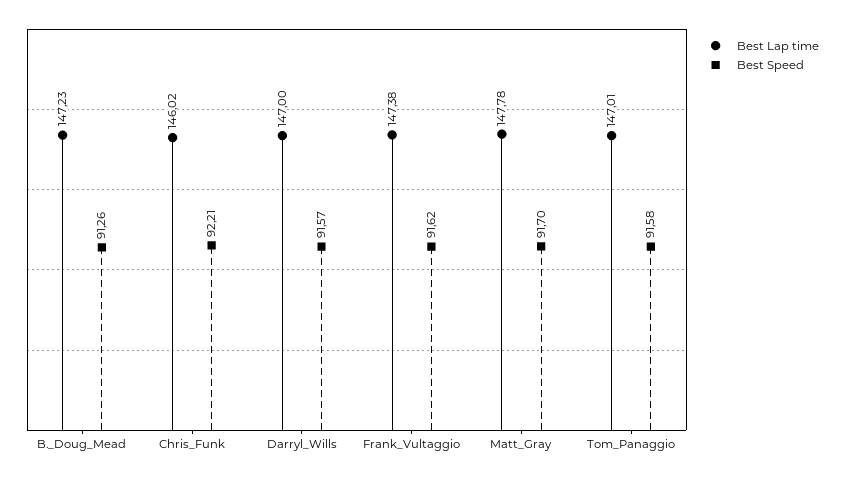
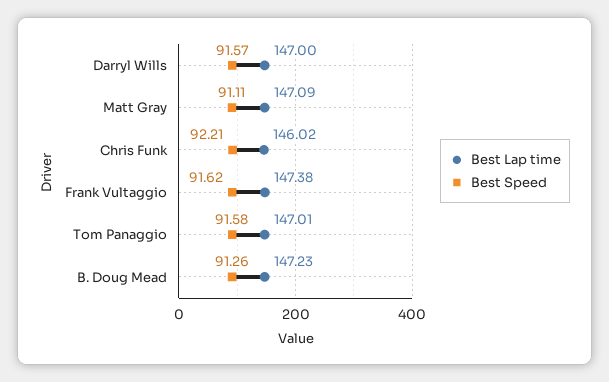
  {
    "Best Lap time": {
      "B._Doug_Mead": 147.23,
      "Chris_Funk": 146.02,
      "Darryl_Wills": 147,
      "Frank_Vultaggio": 147.38,
-     "Matt_Gray": 147.78,
+     "Matt_Gray": 147.09,
      "Tom_Panaggio": 147.01
    },
    "Best Speed": {
      "B._Doug_Mead": 91.26,
      "Chris_Funk": 92.21,
      "Darryl_Wills": 91.57,
      "Frank_Vultaggio": 91.62,
-     "Matt_Gray": 91.7,
+     "Matt_Gray": 91.11,
      "Tom_Panaggio": 91.58
    }
  }

